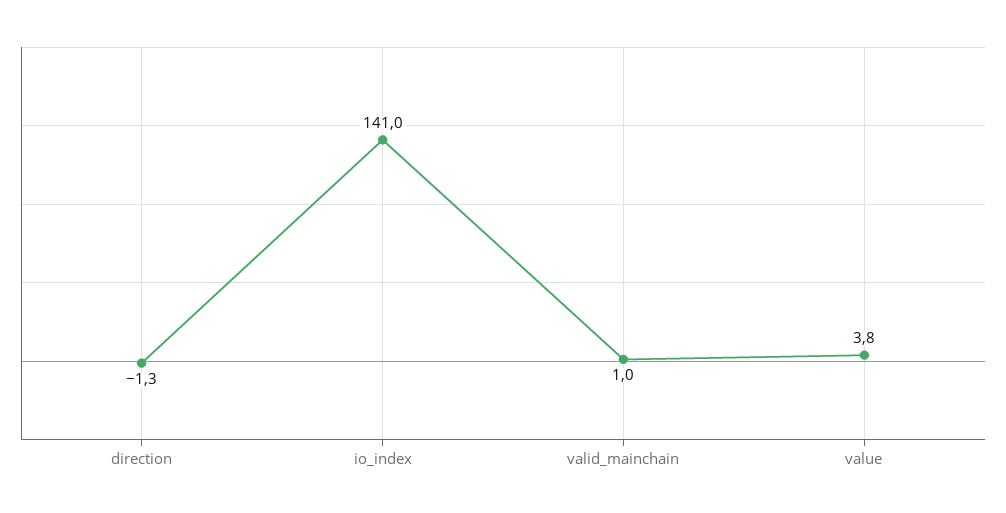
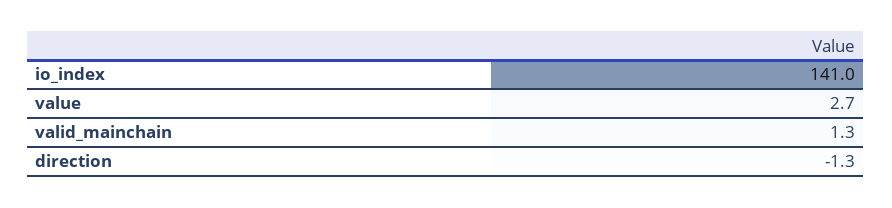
  {
    "direction": -1.3,
    "io_index": 141,
-   "valid_mainchain": 1,
+   "valid_mainchain": 1.3,
-   "value": 3.8
+   "value": 2.7
  }

